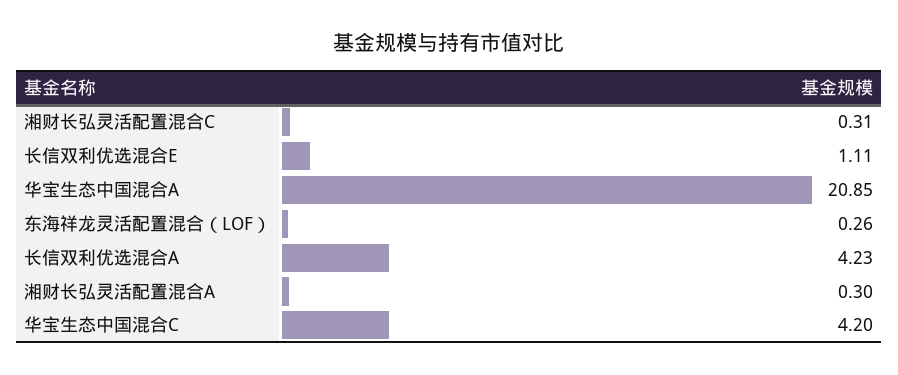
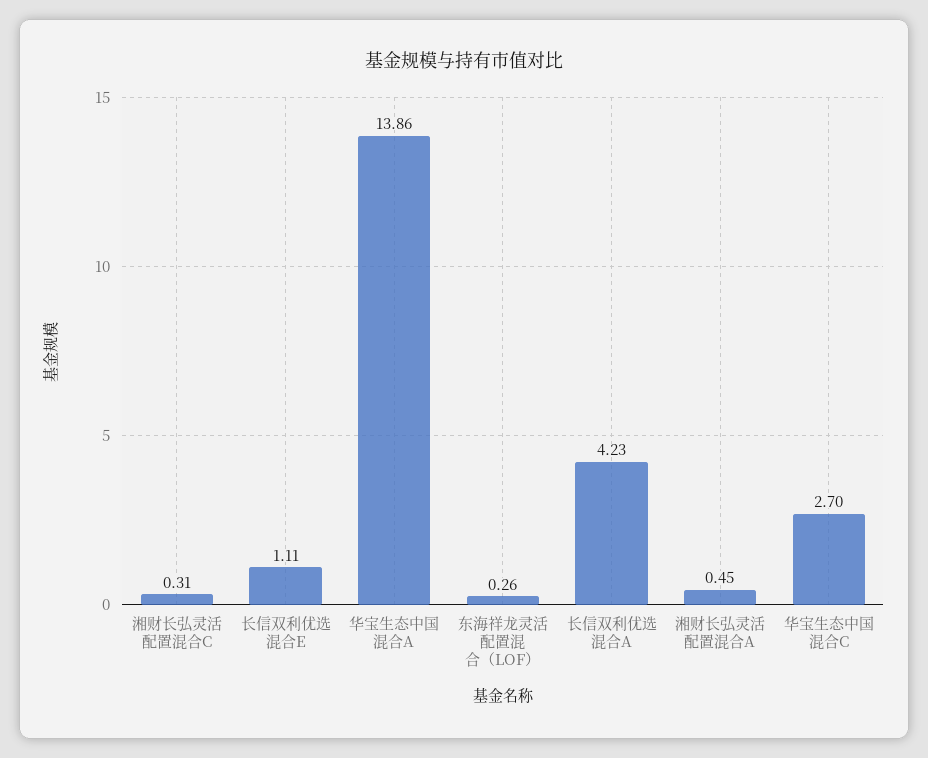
  {
    "湘财长弘灵活配置混合C": 0.31,
    "长信双利优选混合E": 1.11,
-   "华宝生态中国混合A": 20.85,
+   "华宝生态中国混合A": 13.86,
    "东海祥龙灵活配置混合（LOF）": 0.26,
    "长信双利优选混合A": 4.23,
-   "湘财长弘灵活配置混合A": 0.3,
+   "湘财长弘灵活配置混合A": 0.45,
-   "华宝生态中国混合C": 4.2
+   "华宝生态中国混合C": 2.7
  }

